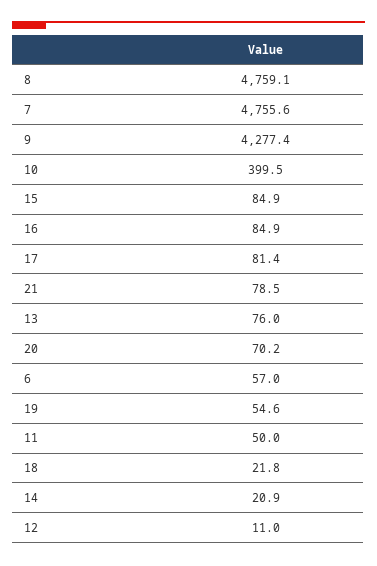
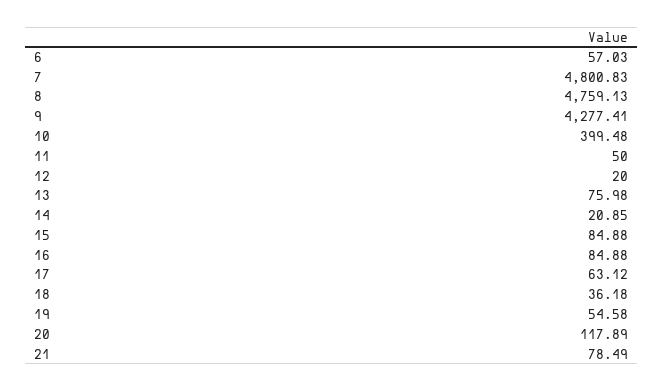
  {
    "8": 4759.13,
-   "7": 4755.6,
+   "7": 4800.83,
    "9": 4277.41,
    "10": 399.48,
    "15": 84.88,
    "16": 84.88,
-   "17": 81.4,
+   "17": 63.12,
    "21": 78.49,
    "13": 75.98,
-   "20": 70.2,
+   "20": 117.89,
    "6": 57.03,
    "19": 54.58,
    "11": 50,
-   "18": 21.8,
+   "18": 36.18,
    "14": 20.85,
-   "12": 11
+   "12": 20
  }

